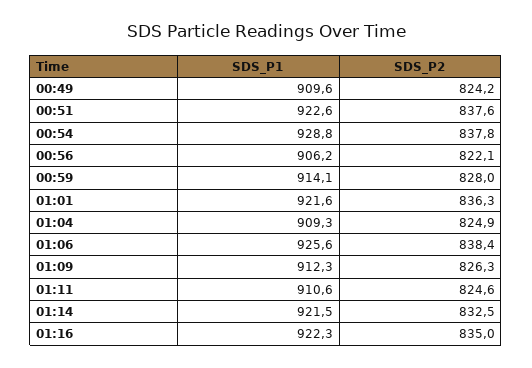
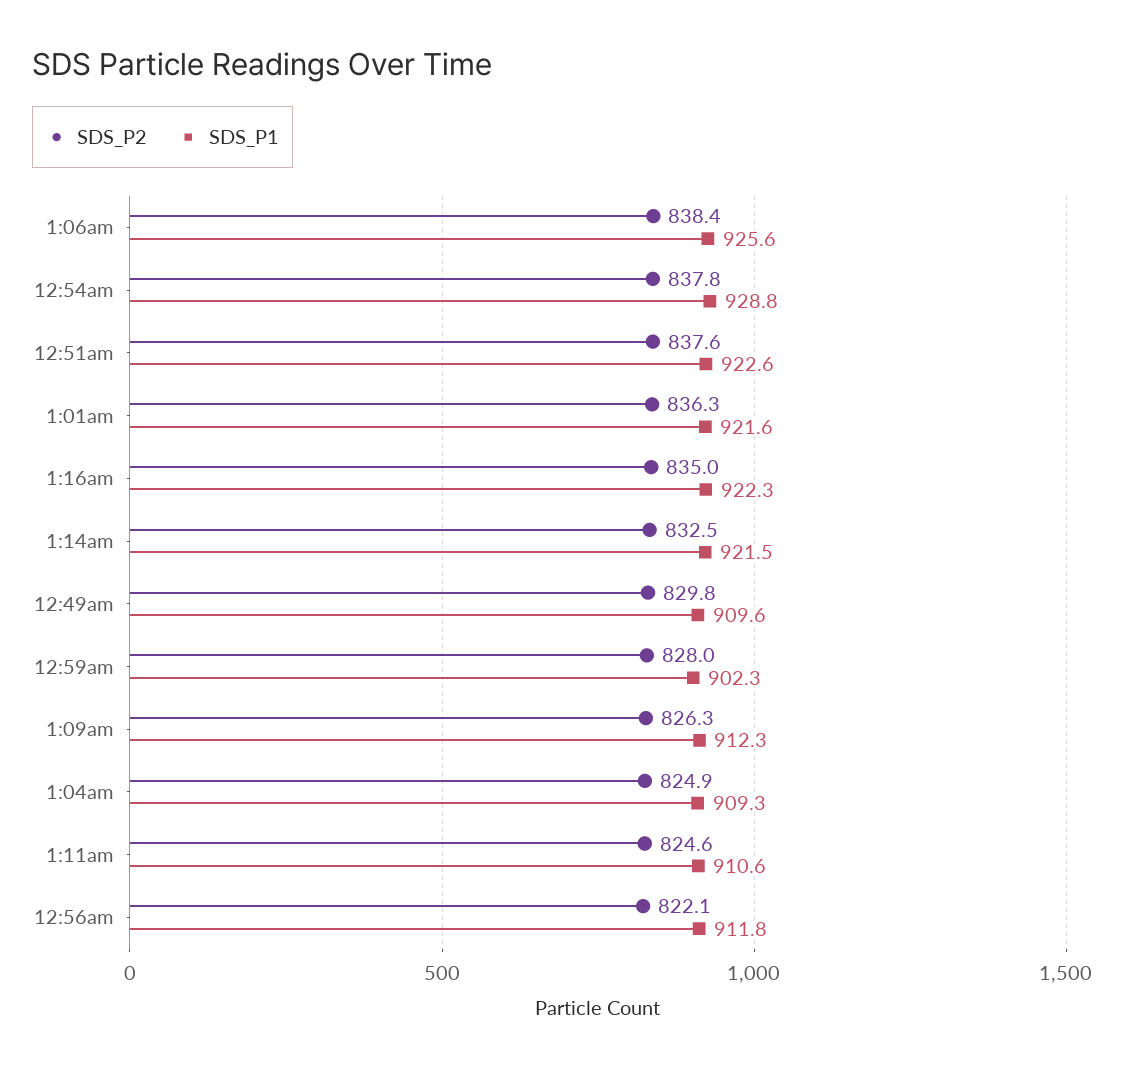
  {
    "SDS_P1": {
      "00:49": 909.6,
      "00:51": 922.6,
      "00:54": 928.8,
-     "00:56": 906.2,
+     "00:56": 911.8,
-     "00:59": 914.1,
+     "00:59": 902.3,
      "01:01": 921.6,
      "01:04": 909.3,
      "01:06": 925.6,
      "01:09": 912.3,
      "01:11": 910.6,
      "01:14": 921.5,
      "01:16": 922.3
    },
    "SDS_P2": {
-     "00:49": 824.2,
+     "00:49": 829.8,
      "00:51": 837.6,
      "00:54": 837.8,
      "00:56": 822.1,
      "00:59": 828,
      "01:01": 836.3,
      "01:04": 824.9,
      "01:06": 838.4,
      "01:09": 826.3,
      "01:11": 824.6,
      "01:14": 832.5,
      "01:16": 835
    }
  }

